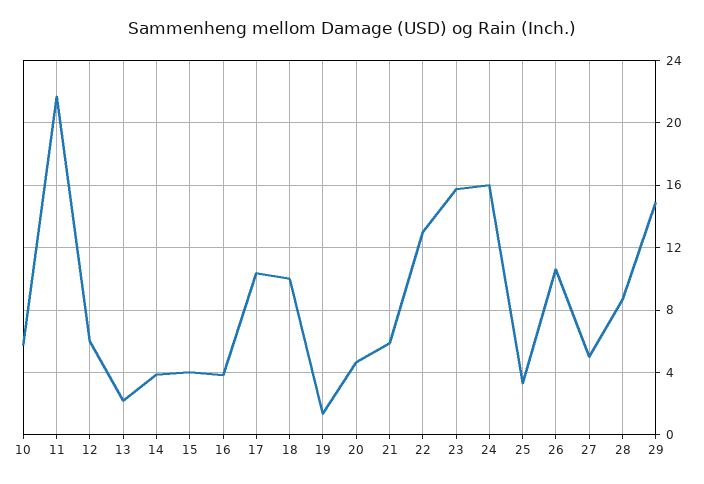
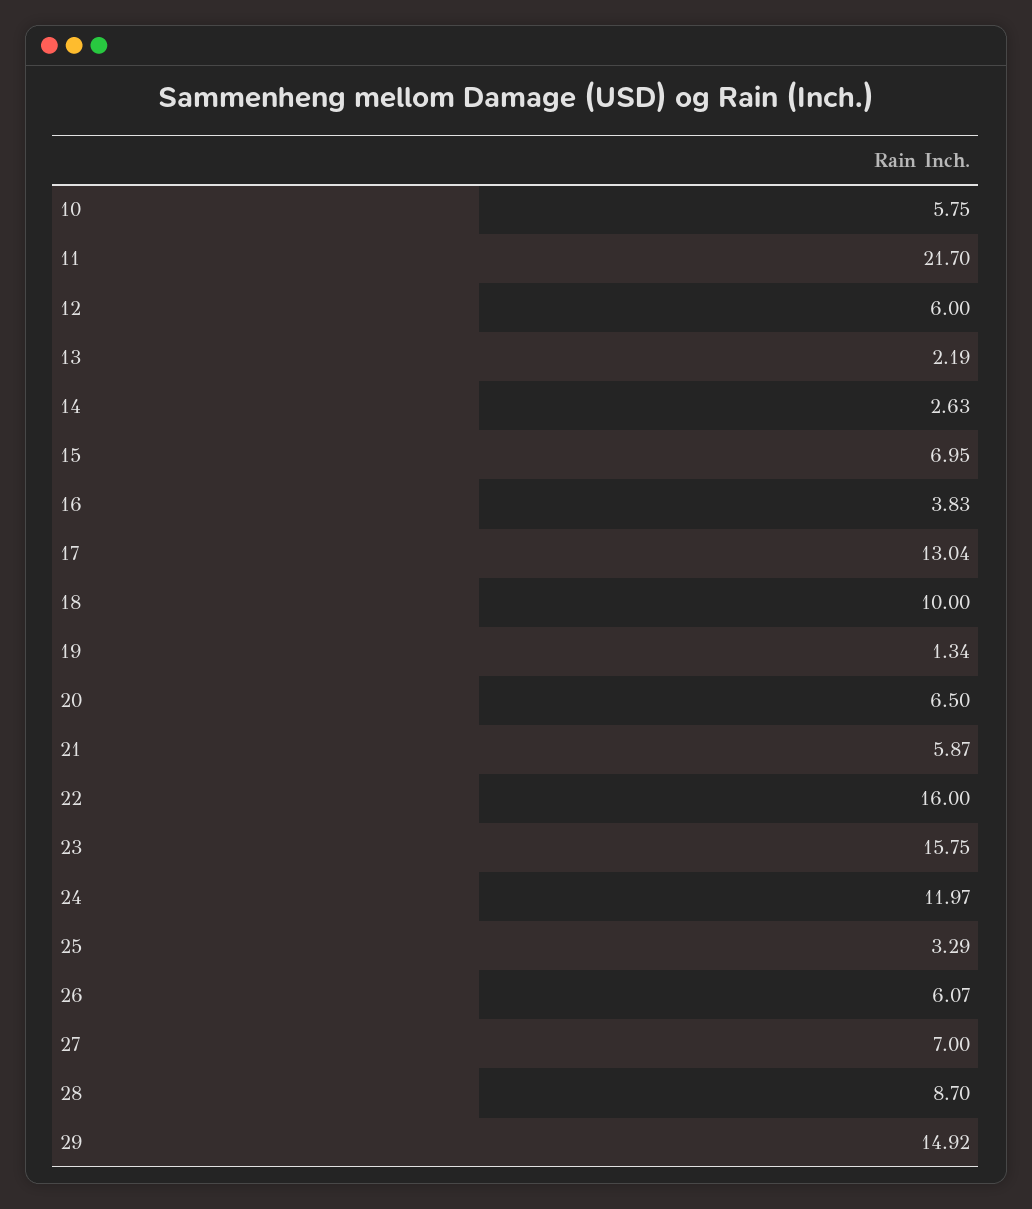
  {
    "10": 5.75,
    "11": 21.7,
    "12": 6,
    "13": 2.19,
-   "14": 4,
+   "14": 2.63,
-   "15": 4,
+   "15": 6.95,
    "16": 3.83,
-   "17": 10.5,
+   "17": 13.04,
    "18": 10,
    "19": 1.34,
-   "20": 4.5,
+   "20": 6.5,
    "21": 5.87,
-   "22": 13,
+   "22": 16,
    "23": 15.75,
-   "24": 16,
+   "24": 11.97,
    "25": 3.29,
-   "26": 10.5,
+   "26": 6.07,
-   "27": 5,
+   "27": 7,
    "28": 8.7,
    "29": 14.92
  }

